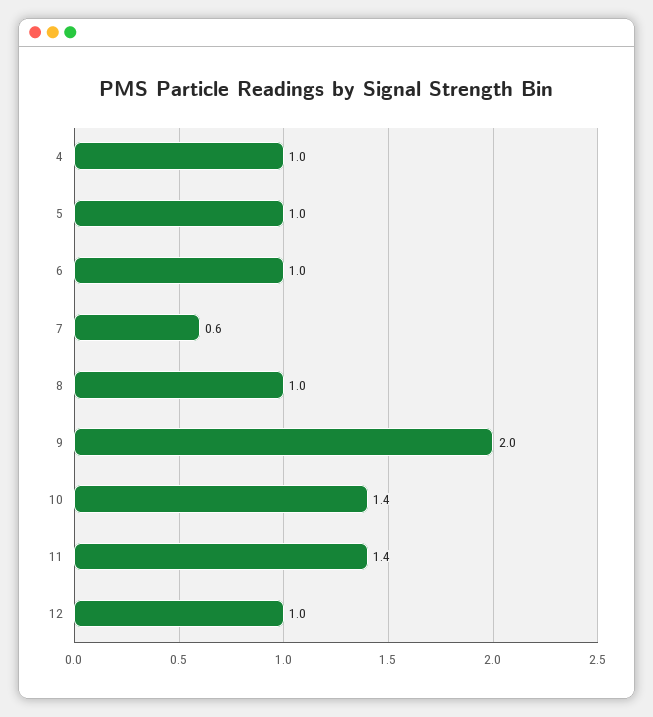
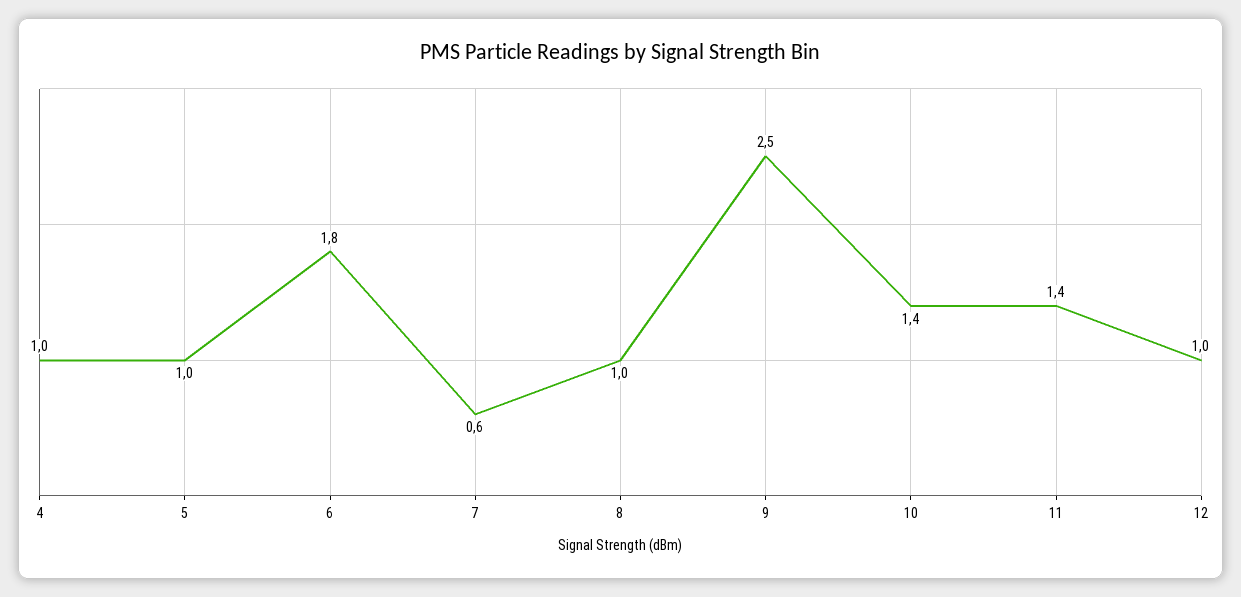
  {
    "4": 1,
    "5": 1,
-   "6": 1,
+   "6": 1.8,
    "7": 0.6,
    "8": 1,
-   "9": 2,
+   "9": 2.5,
    "10": 1.4,
    "11": 1.4,
    "12": 1
  }

